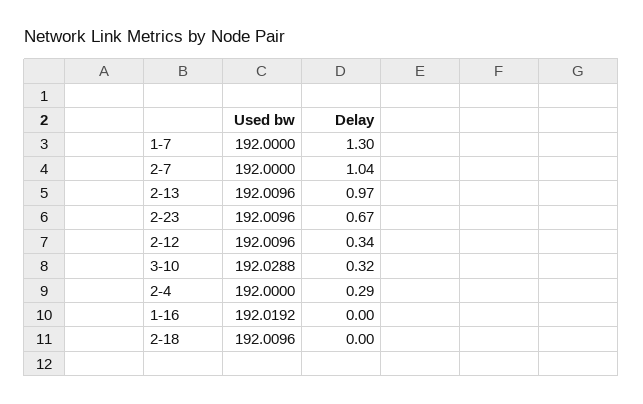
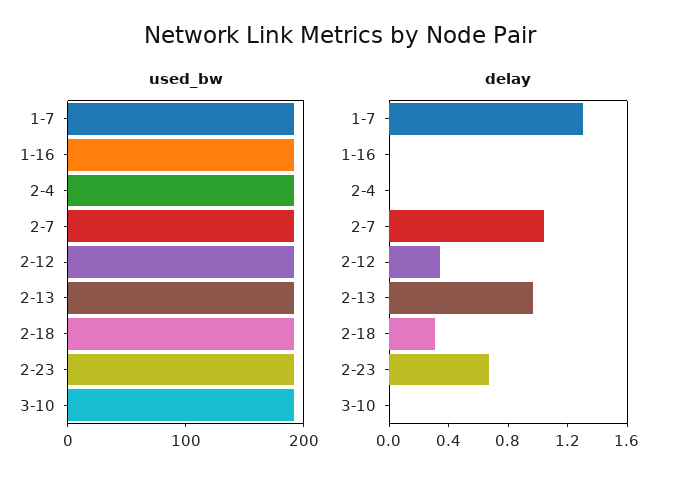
  {
    "Used bw": {
      "1-7": 192,
      "2-7": 192,
      "2-13": 192.0096,
      "2-23": 192.0096,
      "2-12": 192.0096,
      "3-10": 192.0288,
      "2-4": 192,
      "1-16": 192.0192,
      "2-18": 192.0096
    },
    "Delay": {
      "1-7": 1.3,
      "2-7": 1.04,
      "2-13": 0.97,
      "2-23": 0.67,
      "2-12": 0.34,
-     "3-10": 0.32,
+     "3-10": 0,
-     "2-4": 0.29,
+     "2-4": 0,
      "1-16": 0,
-     "2-18": 0
+     "2-18": 0.3
    }
  }

